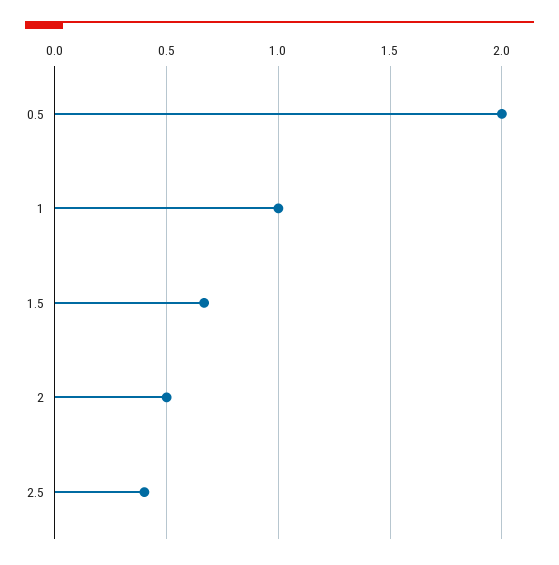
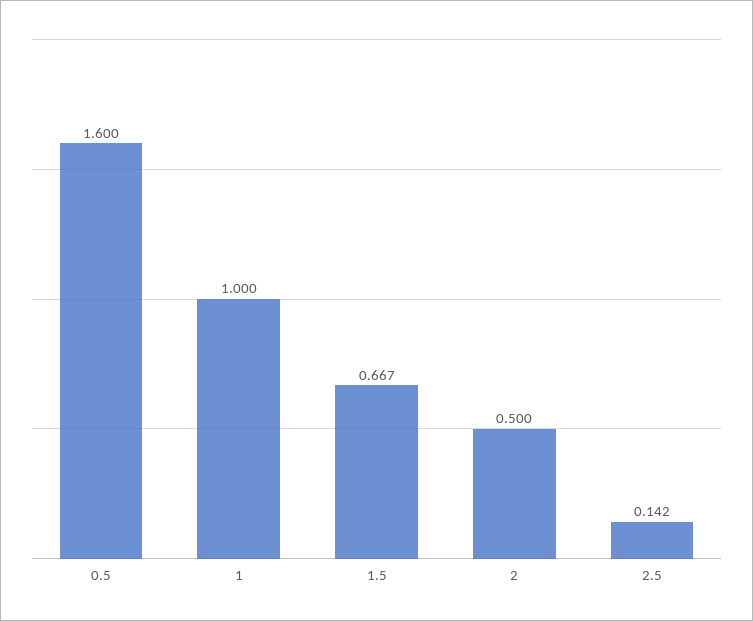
  {
-   "0.5": 2,
+   "0.5": 1.6,
    "1": 1,
    "1.5": 0.667,
    "2": 0.5,
-   "2.5": 0.4
+   "2.5": 0.142
  }

